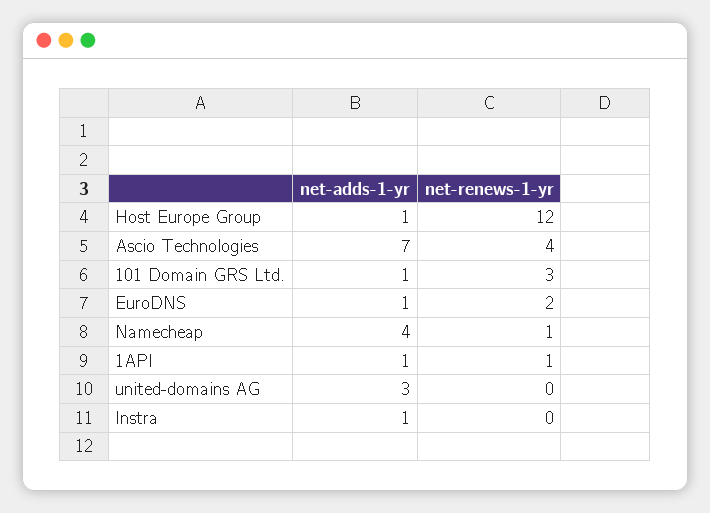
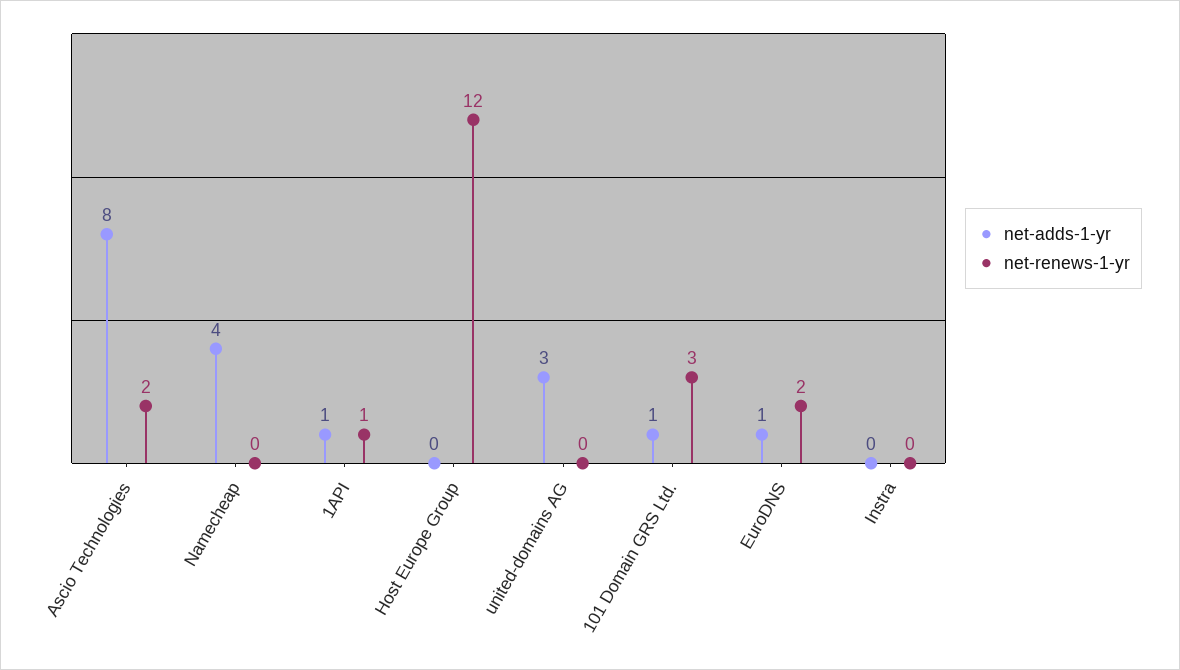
  {
    "net-adds-1-yr": {
-     "Host Europe Group": 1,
+     "Host Europe Group": 0,
-     "Ascio Technologies": 7,
+     "Ascio Technologies": 8,
      "101 Domain GRS Ltd.": 1,
      "EuroDNS": 1,
      "Namecheap": 4,
      "1API": 1,
      "united-domains AG": 3,
-     "Instra": 1
+     "Instra": 0
    },
    "net-renews-1-yr": {
      "Host Europe Group": 12,
-     "Ascio Technologies": 4,
+     "Ascio Technologies": 2,
      "101 Domain GRS Ltd.": 3,
      "EuroDNS": 2,
-     "Namecheap": 1,
+     "Namecheap": 0,
      "1API": 1,
      "united-domains AG": 0,
      "Instra": 0
    }
  }

